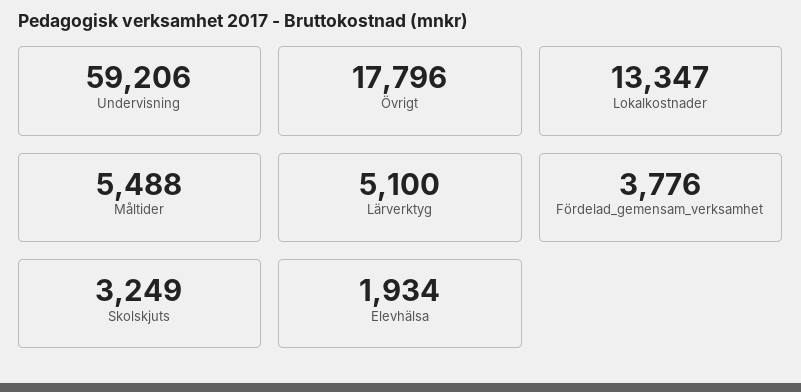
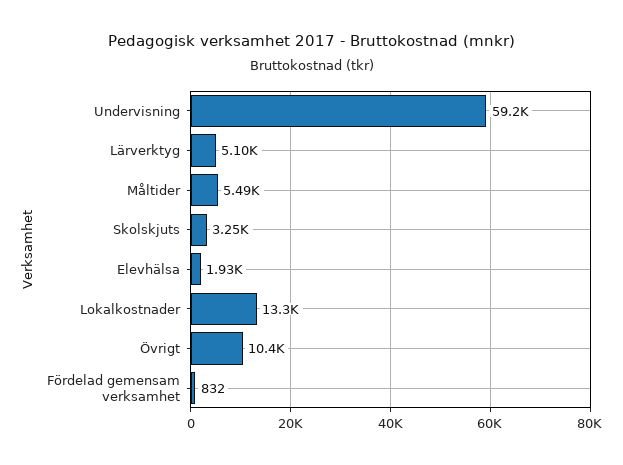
  {
    "Undervisning": 59206,
-   "Övrigt": 17796,
+   "Övrigt": 10400,
    "Lokalkostnader": 13347,
    "Måltider": 5488,
    "Lärverktyg": 5100,
-   "Fördelad_gemensam_verksamhet": 3776,
+   "Fördelad_gemensam_verksamhet": 832,
    "Skolskjuts": 3249,
    "Elevhälsa": 1934
  }

